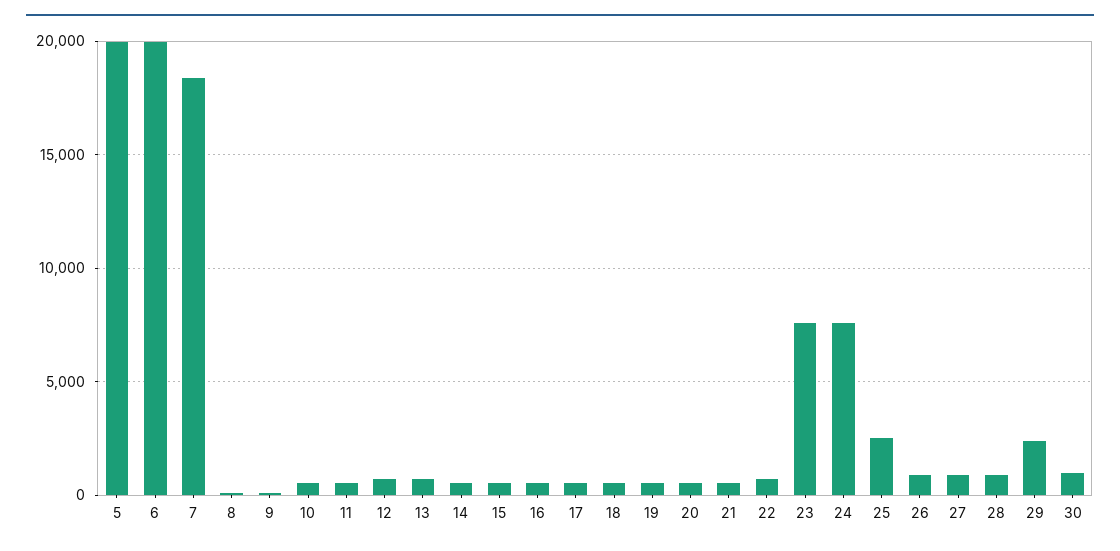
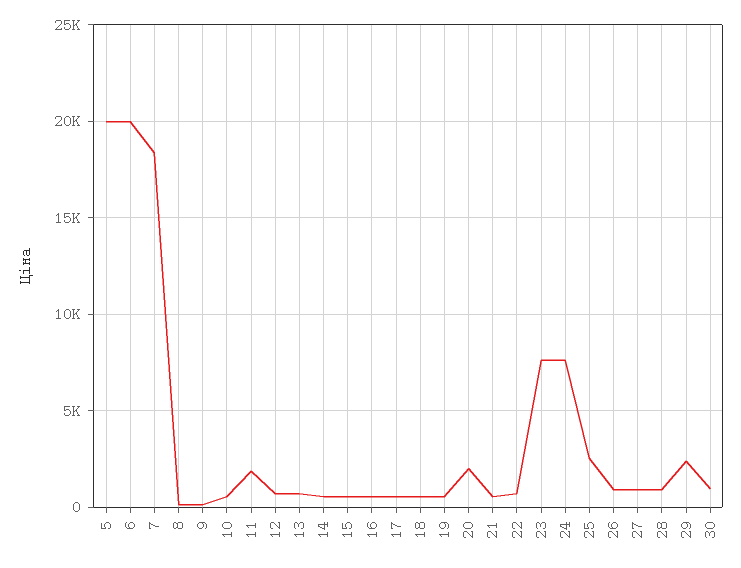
  {
    "5": 20000,
    "6": 20000,
    "7": 18500,
    "8": 0,
    "9": 0,
    "10": 500,
-   "11": 500,
+   "11": 2000,
    "12": 500,
    "13": 500,
    "14": 500,
    "15": 500,
    "16": 500,
    "17": 500,
    "18": 500,
    "19": 500,
-   "20": 500,
+   "20": 2000,
    "21": 500,
    "22": 500,
    "23": 7500,
    "24": 7500,
    "25": 2500,
    "26": 1000,
    "27": 1000,
    "28": 1000,
    "29": 2500,
    "30": 1000
  }

